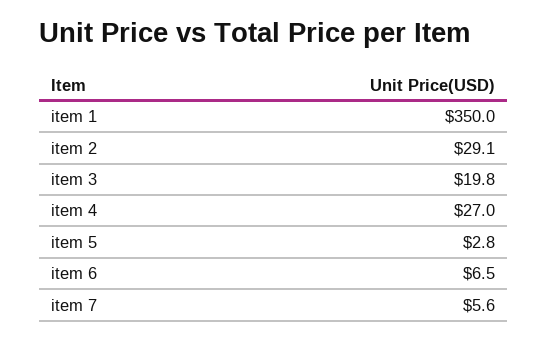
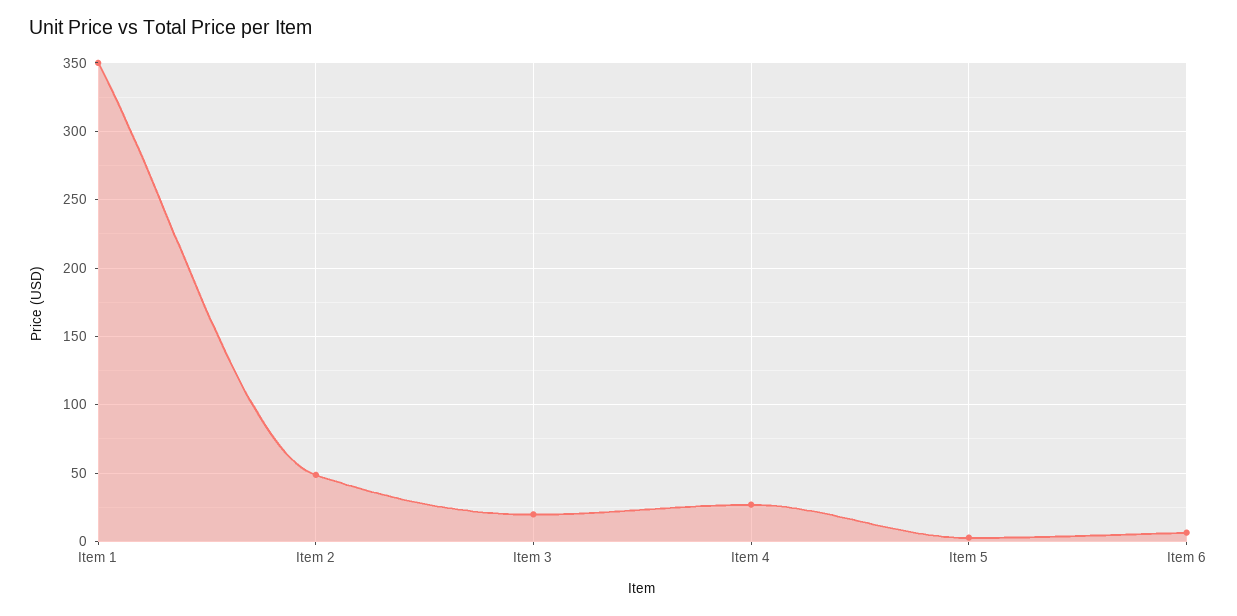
  {
    "item 1": 350,
-   "item 2": 29.1,
+   "item 2": 50,
    "item 3": 19.8,
    "item 4": 27,
    "item 5": 2.8,
-   "item 6": 6.5,
+   "item 6": 6.5
-   "item 7": 5.6
  }

